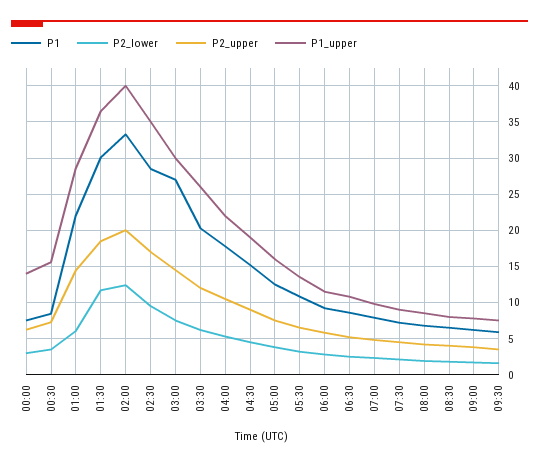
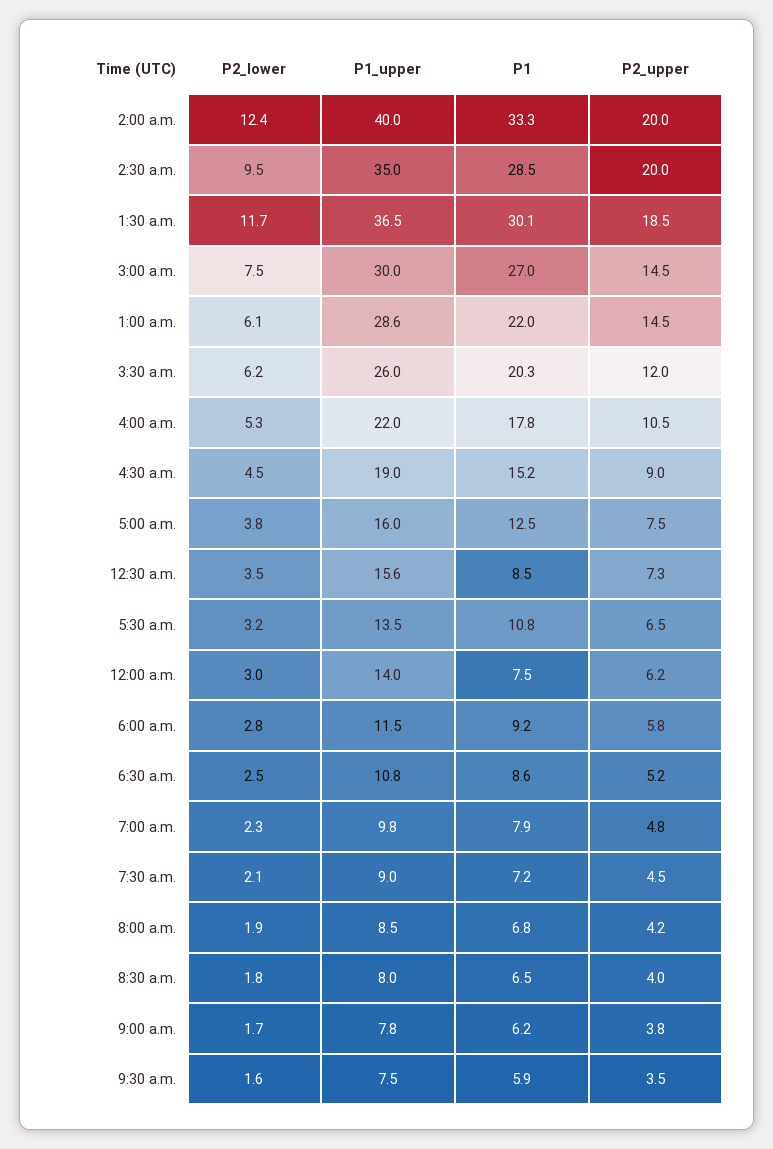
  {
    "P1": {
      "00:00": 7.5,
      "00:30": 8.5,
      "01:00": 22,
      "01:30": 30.1,
      "02:00": 33.3,
      "02:30": 28.5,
      "03:00": 27,
      "03:30": 20.3,
      "04:00": 17.8,
      "04:30": 15.2,
      "05:00": 12.5,
      "05:30": 10.8,
      "06:00": 9.2,
      "06:30": 8.6,
      "07:00": 7.9,
      "07:30": 7.2,
      "08:00": 6.8,
      "08:30": 6.5,
      "09:00": 6.2,
      "09:30": 5.9
    },
    "P2_lower": {
      "00:00": 3,
      "00:30": 3.5,
      "01:00": 6.1,
      "01:30": 11.7,
      "02:00": 12.4,
      "02:30": 9.5,
      "03:00": 7.5,
      "03:30": 6.2,
      "04:00": 5.3,
      "04:30": 4.5,
      "05:00": 3.8,
      "05:30": 3.2,
      "06:00": 2.8,
      "06:30": 2.5,
      "07:00": 2.3,
      "07:30": 2.1,
      "08:00": 1.9,
      "08:30": 1.8,
      "09:00": 1.7,
      "09:30": 1.6
    },
    "P2_upper": {
      "00:00": 6.2,
      "00:30": 7.3,
      "01:00": 14.5,
      "01:30": 18.5,
      "02:00": 20,
-     "02:30": 17,
+     "02:30": 20,
      "03:00": 14.5,
      "03:30": 12,
      "04:00": 10.5,
      "04:30": 9,
      "05:00": 7.5,
      "05:30": 6.5,
      "06:00": 5.8,
      "06:30": 5.2,
      "07:00": 4.8,
      "07:30": 4.5,
      "08:00": 4.2,
      "08:30": 4,
      "09:00": 3.8,
      "09:30": 3.5
    },
    "P1_upper": {
      "00:00": 14,
      "00:30": 15.6,
      "01:00": 28.6,
      "01:30": 36.5,
      "02:00": 40,
      "02:30": 35,
      "03:00": 30,
      "03:30": 26,
      "04:00": 22,
      "04:30": 19,
      "05:00": 16,
      "05:30": 13.5,
      "06:00": 11.5,
      "06:30": 10.8,
      "07:00": 9.8,
      "07:30": 9,
      "08:00": 8.5,
      "08:30": 8,
      "09:00": 7.8,
      "09:30": 7.5
    }
  }

